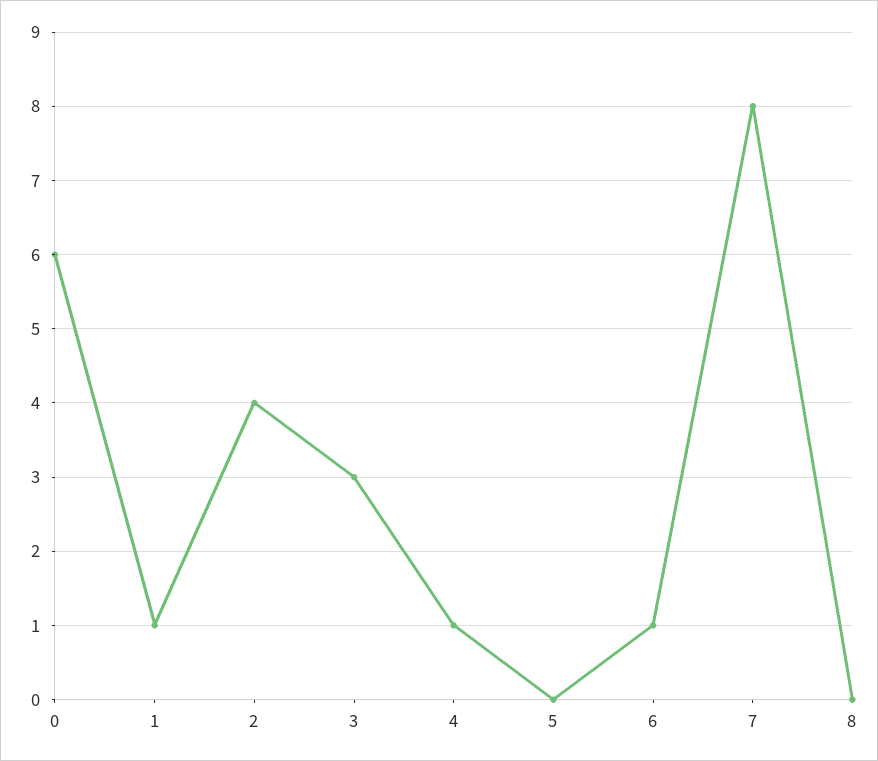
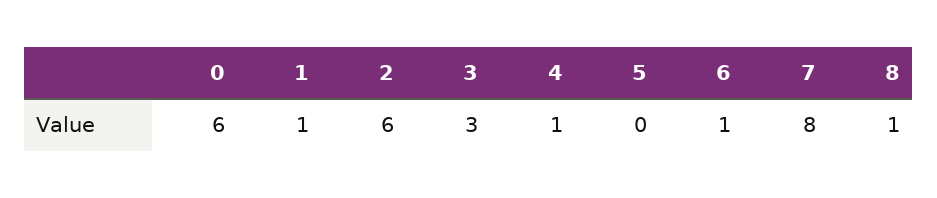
  {
    "0": 6,
    "1": 1,
-   "2": 4,
+   "2": 6,
    "3": 3,
    "4": 1,
    "5": 0,
    "6": 1,
    "7": 8,
-   "8": 0
+   "8": 1
  }

